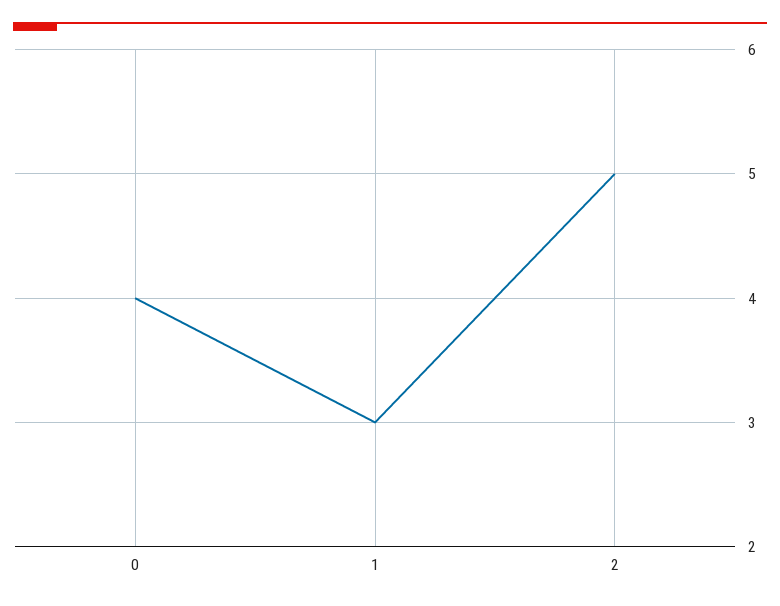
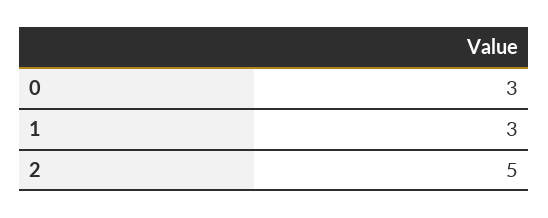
  {
-   "0": 4,
+   "0": 3,
    "1": 3,
    "2": 5
  }

